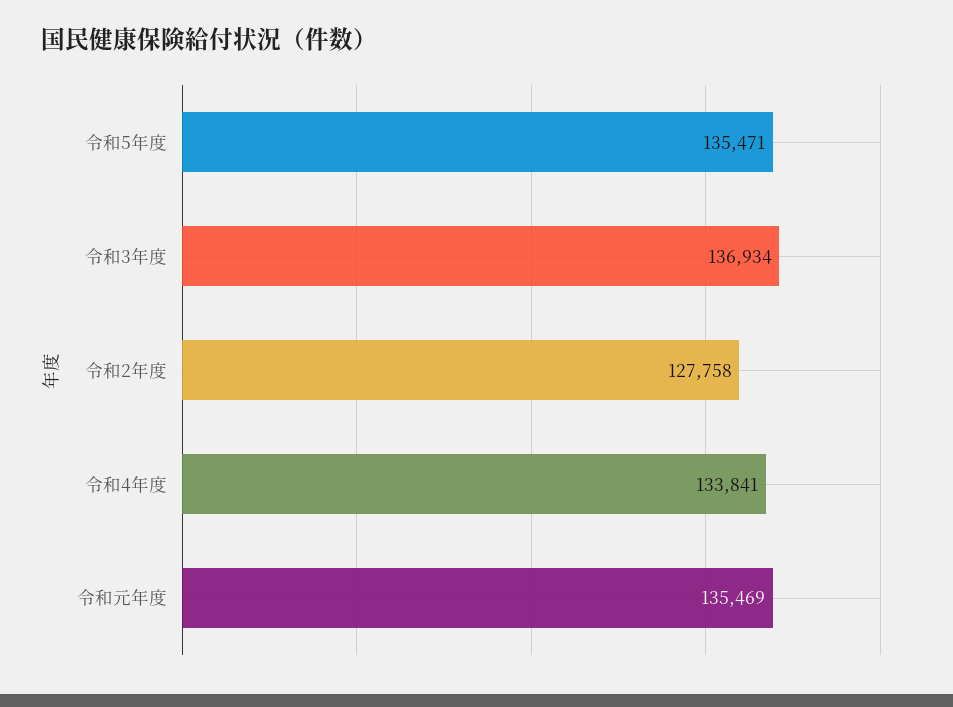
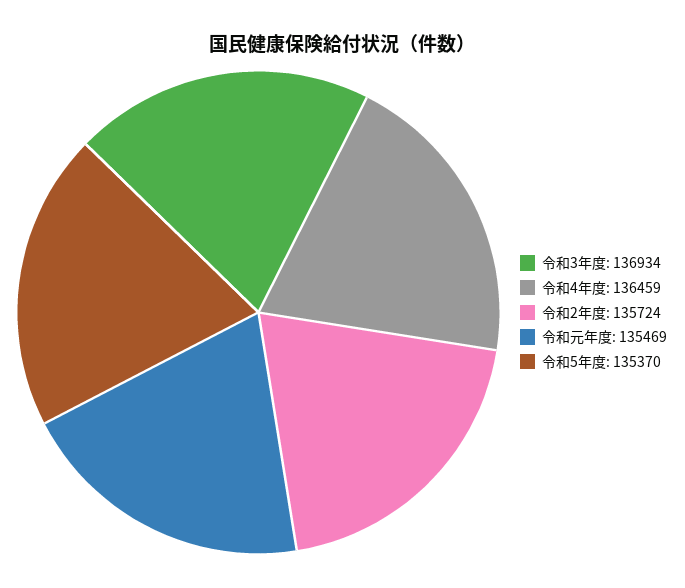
  {
-   "令和5年度": 135471,
+   "令和5年度": 135370,
    "令和3年度": 136934,
-   "令和2年度": 127758,
+   "令和2年度": 135724,
-   "令和4年度": 133841,
+   "令和4年度": 136459,
    "令和元年度": 135469
  }

